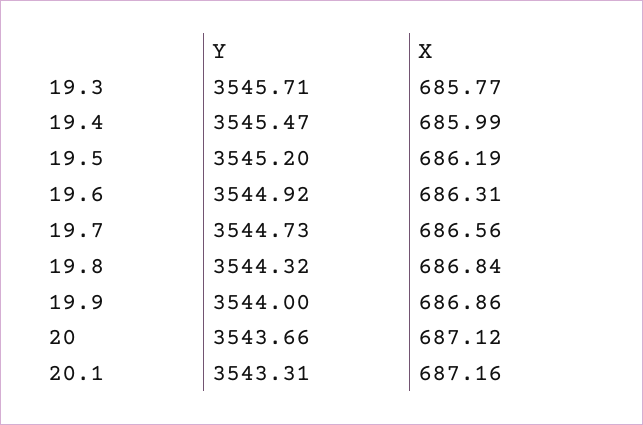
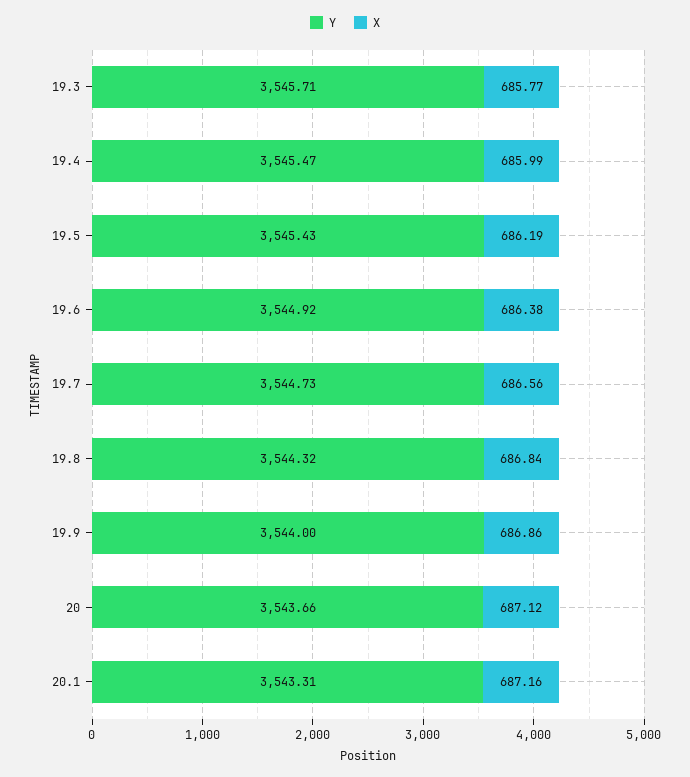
  {
    "Y": {
      "19.3": 3545.71,
      "19.4": 3545.47,
-     "19.5": 3545.2,
+     "19.5": 3545.43,
      "19.6": 3544.92,
      "19.7": 3544.73,
      "19.8": 3544.32,
      "19.9": 3544,
      "20": 3543.66,
      "20.1": 3543.31
    },
    "X": {
      "19.3": 685.77,
      "19.4": 685.99,
      "19.5": 686.19,
-     "19.6": 686.31,
+     "19.6": 686.38,
      "19.7": 686.56,
      "19.8": 686.84,
      "19.9": 686.86,
      "20": 687.12,
      "20.1": 687.16
    }
  }

